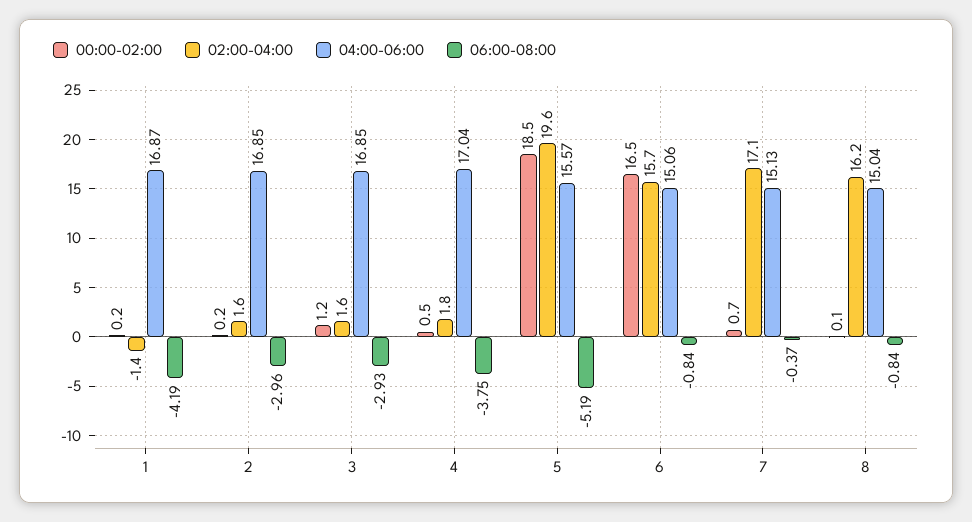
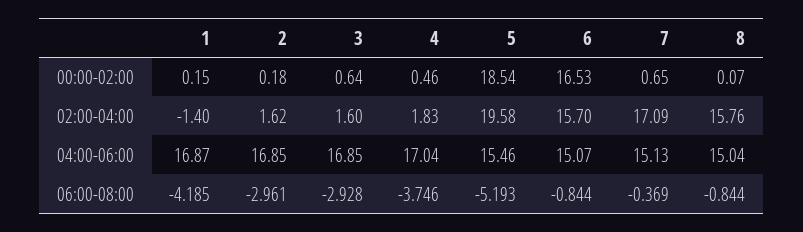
  {
    "00:00-02:00": {
      "1": 0.15,
      "2": 0.18,
-     "3": 1.2,
+     "3": 0.64,
      "4": 0.46,
      "5": 18.54,
      "6": 16.53,
      "7": 0.65,
      "8": 0.07
    },
    "02:00-04:00": {
      "1": -1.4,
      "2": 1.62,
      "3": 1.6,
      "4": 1.83,
      "5": 19.58,
      "6": 15.7,
      "7": 17.09,
-     "8": 16.2
+     "8": 15.76
    },
    "04:00-06:00": {
      "1": 16.87,
      "2": 16.85,
      "3": 16.85,
      "4": 17.04,
-     "5": 15.57,
+     "5": 15.46,
-     "6": 15.06,
+     "6": 15.07,
      "7": 15.13,
      "8": 15.04
    },
    "06:00-08:00": {
      "1": -4.185,
      "2": -2.961,
      "3": -2.928,
      "4": -3.746,
      "5": -5.193,
      "6": -0.844,
      "7": -0.369,
      "8": -0.844
    }
  }

